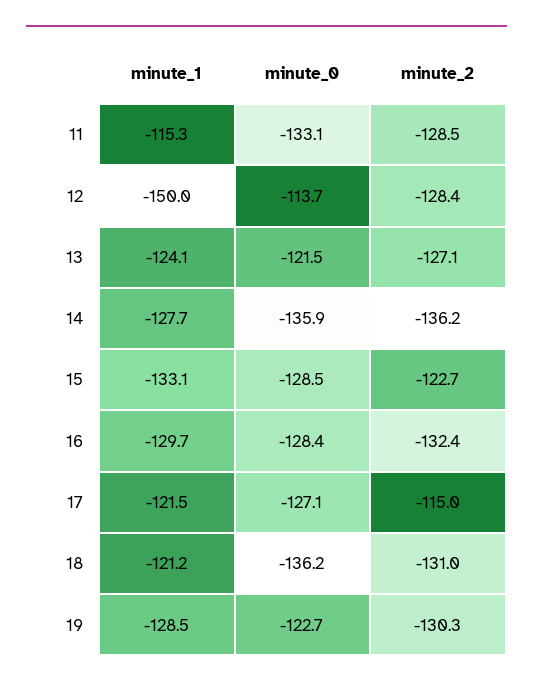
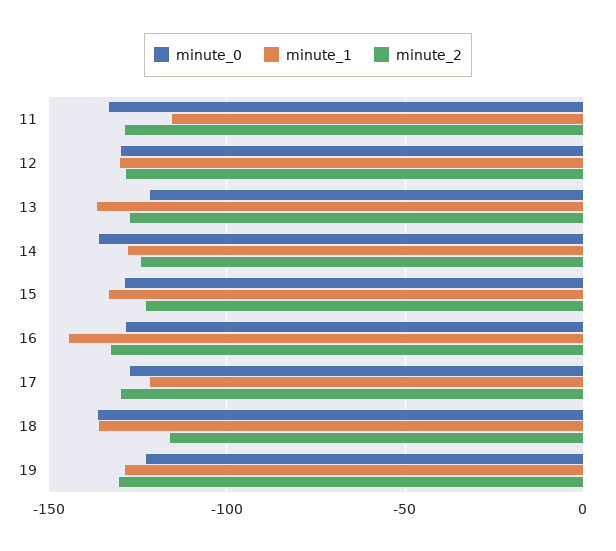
  {
    "minute_1": {
      "11": -115.3,
-     "12": -150,
+     "12": -130,
-     "13": -124.1,
+     "13": -135,
      "14": -127.7,
      "15": -133.1,
-     "16": -129.7,
+     "16": -145,
      "17": -121.5,
-     "18": -121.2,
+     "18": -135,
      "19": -128.5
    },
    "minute_0": {
      "11": -133.1,
-     "12": -113.7,
+     "12": -130,
      "13": -121.5,
      "14": -135.9,
      "15": -128.5,
      "16": -128.4,
      "17": -127.1,
      "18": -136.2,
      "19": -122.7
    },
    "minute_2": {
      "11": -128.5,
      "12": -128.4,
      "13": -127.1,
-     "14": -136.2,
+     "14": -125,
      "15": -122.7,
      "16": -132.4,
-     "17": -115,
+     "17": -130,
-     "18": -131,
+     "18": -115,
      "19": -130.3
    }
  }

